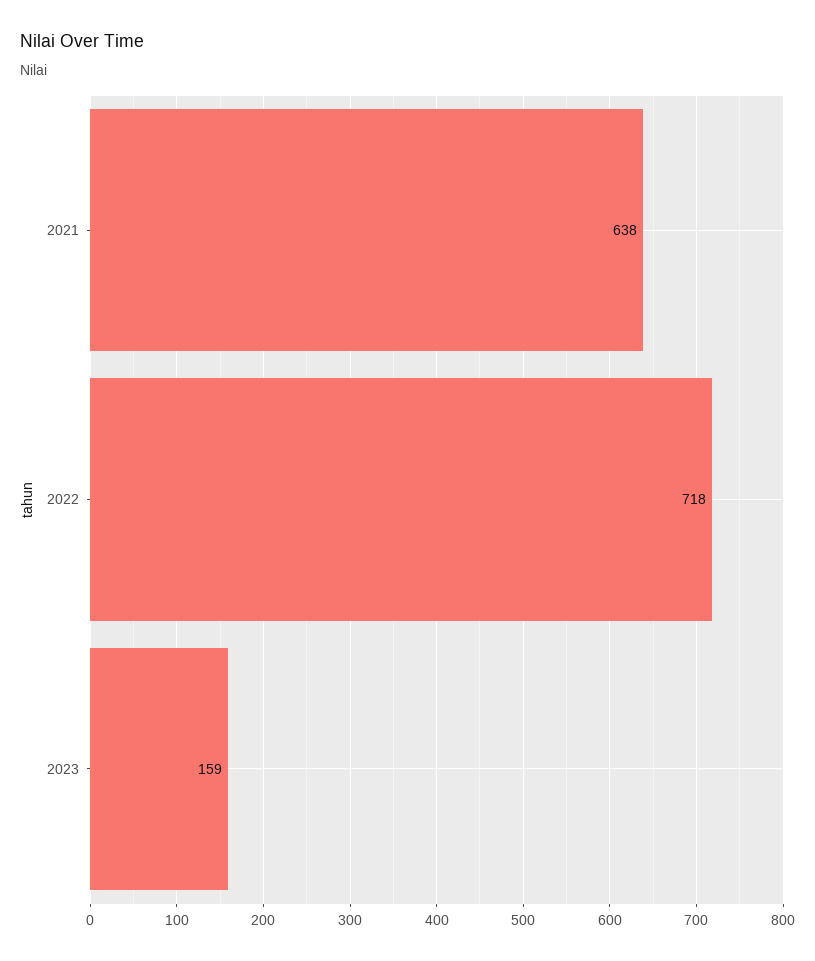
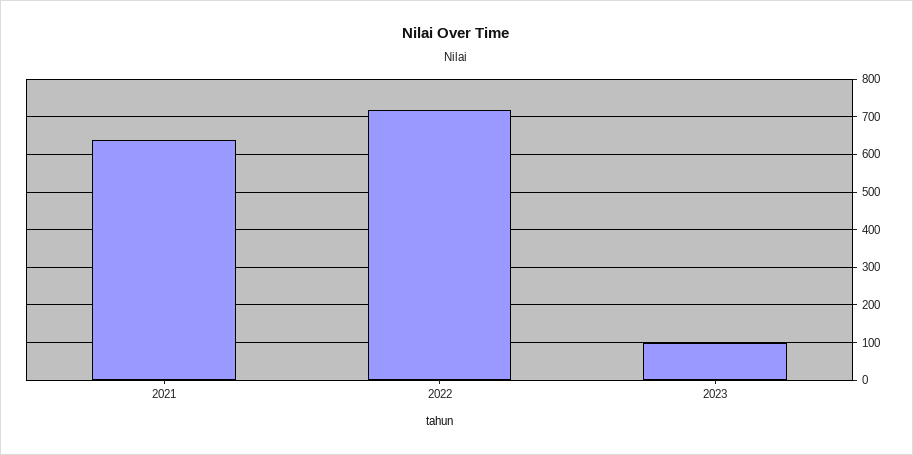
  {
    "2021": 638,
    "2022": 718,
-   "2023": 159
+   "2023": 100
  }

